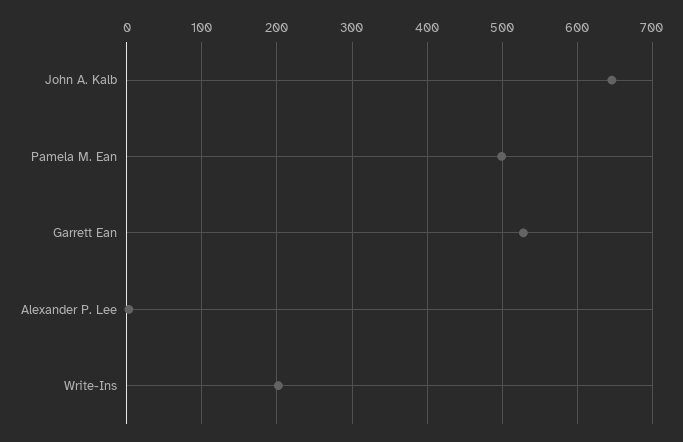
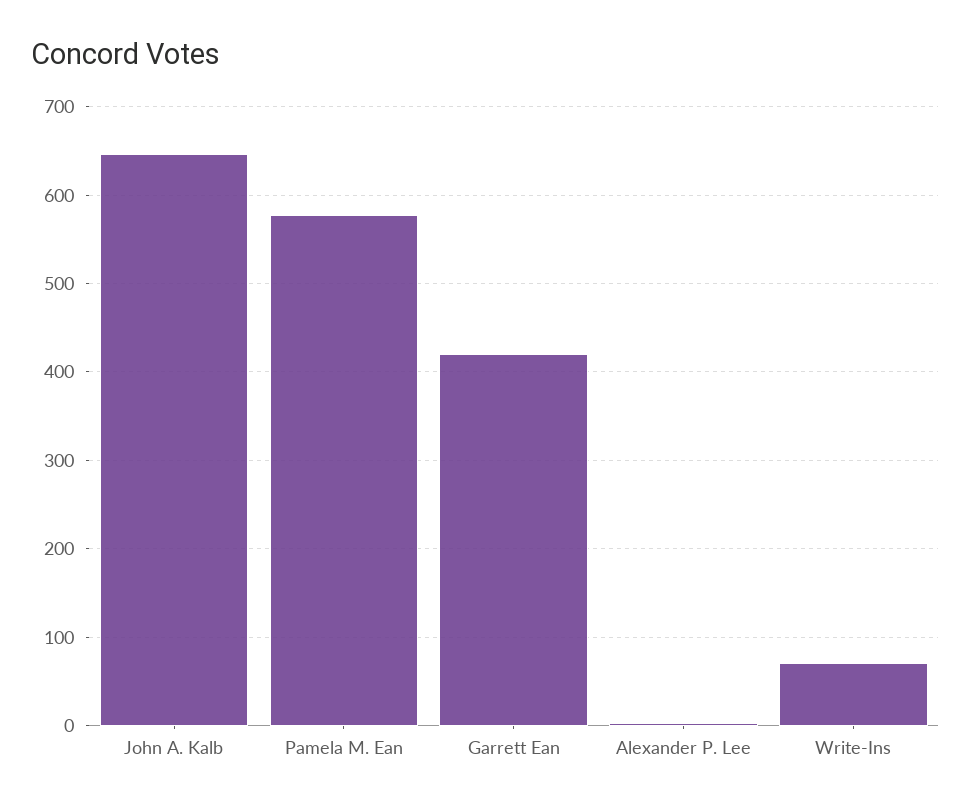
  {
    "John A. Kalb": 650,
-   "Pamela M. Ean": 500,
+   "Pamela M. Ean": 580,
-   "Garrett Ean": 530,
+   "Garrett Ean": 420,
    "Alexander P. Lee": 0,
-   "Write-Ins": 200
+   "Write-Ins": 70
  }

